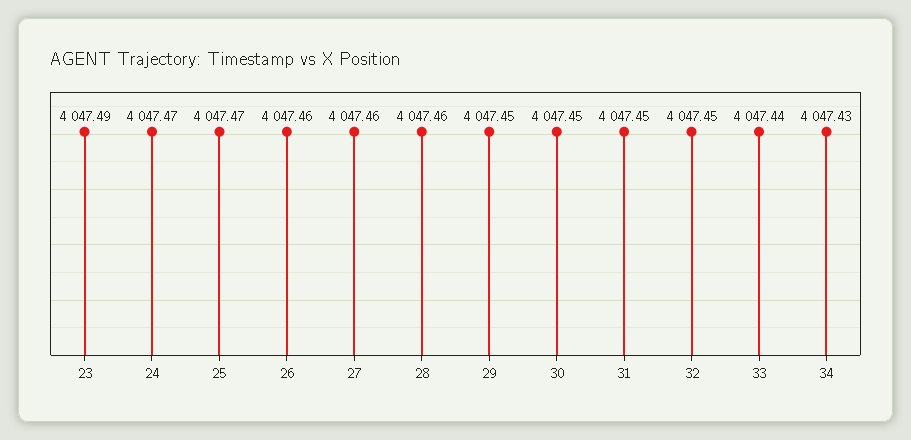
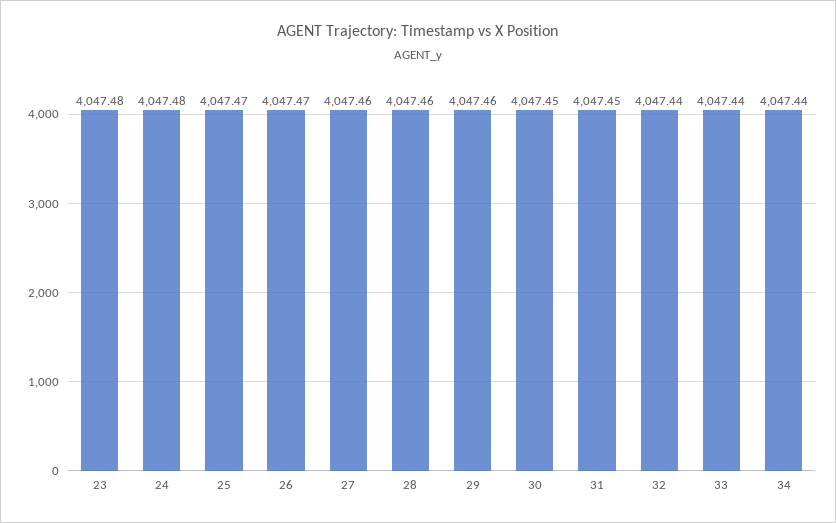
  {
-   "23": 4047.49,
+   "23": 4047.48,
-   "24": 4047.47,
+   "24": 4047.48,
    "25": 4047.47,
-   "26": 4047.46,
+   "26": 4047.47,
    "27": 4047.46,
    "28": 4047.46,
-   "29": 4047.45,
+   "29": 4047.46,
    "30": 4047.45,
    "31": 4047.45,
-   "32": 4047.45,
+   "32": 4047.44,
    "33": 4047.44,
-   "34": 4047.43
+   "34": 4047.44
  }

